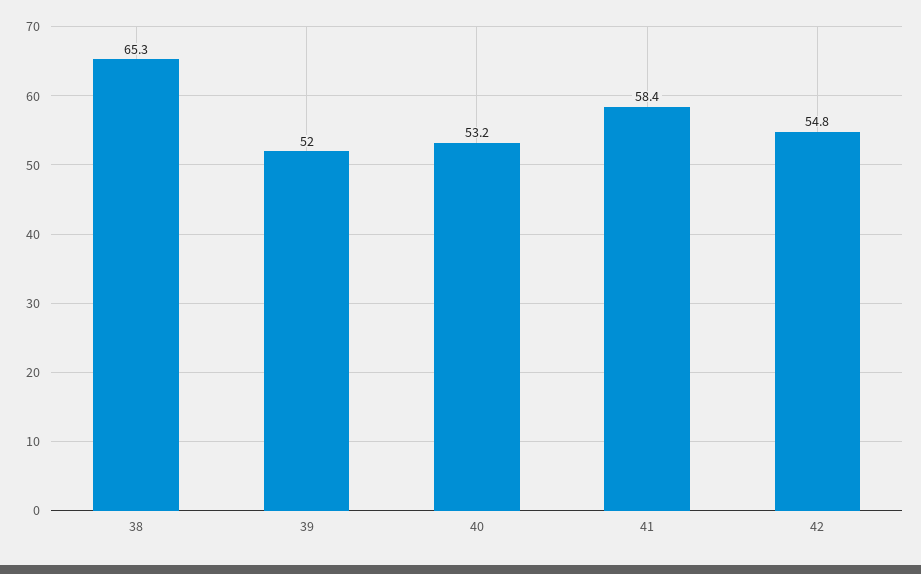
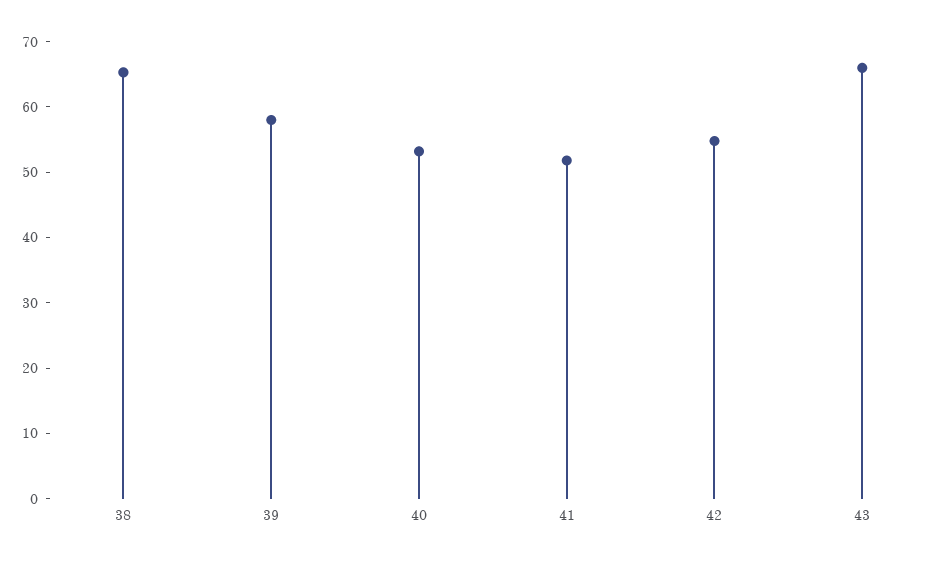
  {
    "38": 65.3,
-   "39": 52,
+   "39": 58,
    "40": 53.2,
-   "41": 58.4,
+   "41": 52,
-   "42": 54.8
+   "42": 54.8,
+   "43": 66
  }

